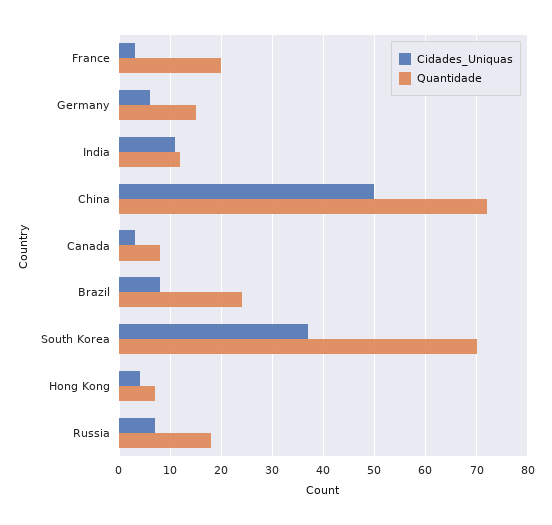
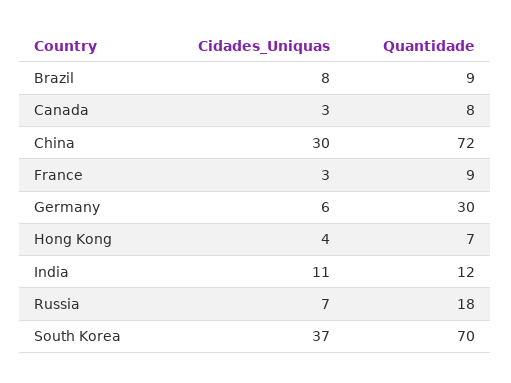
  {
    "Cidades_Uniquas": {
      "France": 3,
      "Germany": 6,
      "India": 11,
-     "China": 50,
+     "China": 30,
      "Canada": 3,
      "Brazil": 8,
      "South Korea": 37,
      "Hong Kong": 4,
      "Russia": 7
    },
    "Quantidade": {
-     "France": 20,
+     "France": 9,
-     "Germany": 15,
+     "Germany": 30,
      "India": 12,
      "China": 72,
      "Canada": 8,
-     "Brazil": 25,
+     "Brazil": 9,
      "South Korea": 70,
      "Hong Kong": 7,
      "Russia": 18
    }
  }

